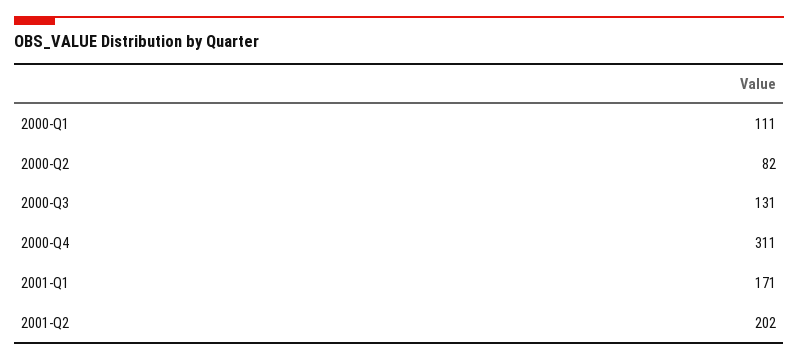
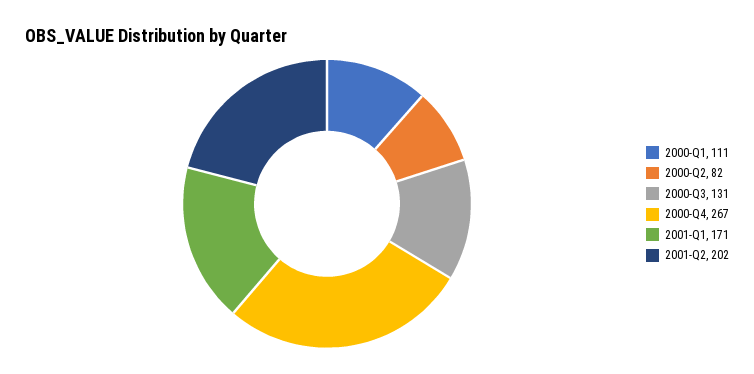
  {
    "2000-Q1": 111,
    "2000-Q2": 82,
    "2000-Q3": 131,
-   "2000-Q4": 311,
+   "2000-Q4": 267,
    "2001-Q1": 171,
    "2001-Q2": 202
  }

